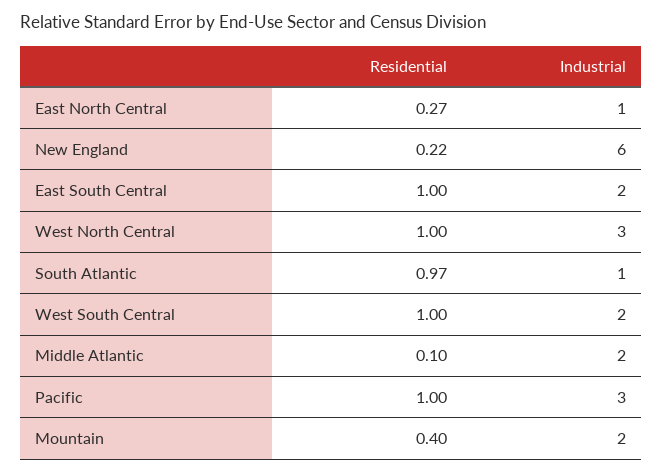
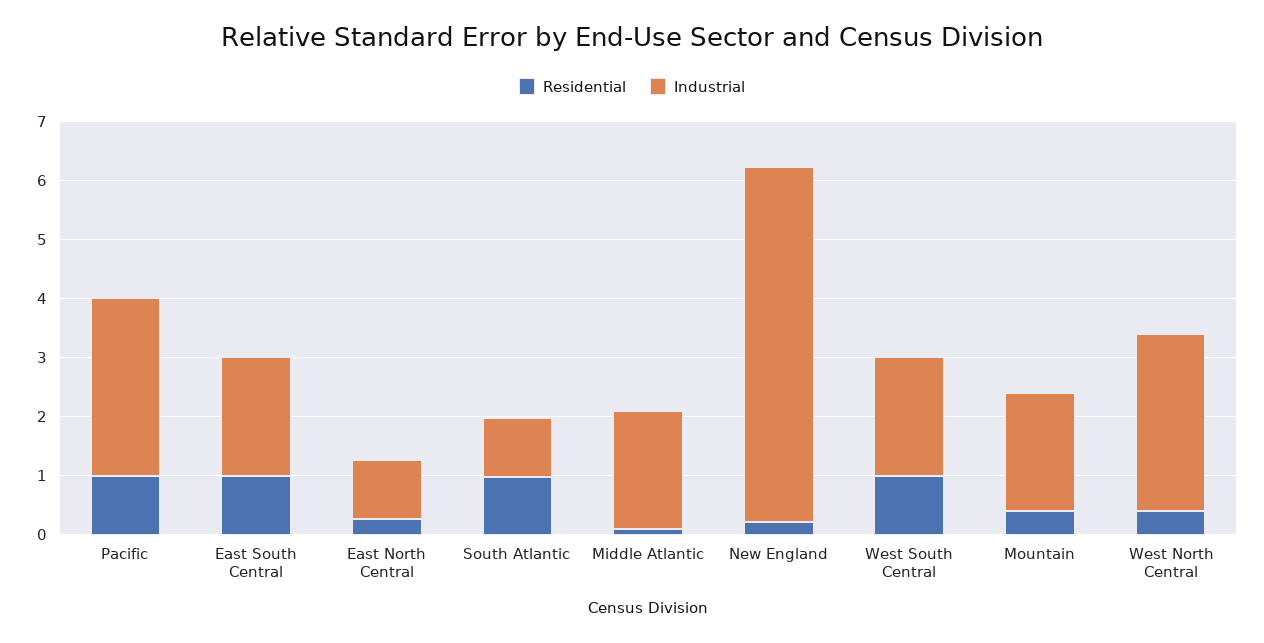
  {
    "Residential": {
      "East North Central": 0.27,
      "New England": 0.22,
      "East South Central": 1,
-     "West North Central": 1,
+     "West North Central": 0.4,
      "South Atlantic": 0.97,
      "West South Central": 1,
      "Middle Atlantic": 0.1,
      "Pacific": 1,
      "Mountain": 0.4
    },
    "Industrial": {
      "East North Central": 1,
      "New England": 6,
      "East South Central": 2,
      "West North Central": 3,
      "South Atlantic": 1,
      "West South Central": 2,
      "Middle Atlantic": 2,
      "Pacific": 3,
      "Mountain": 2
    }
  }

